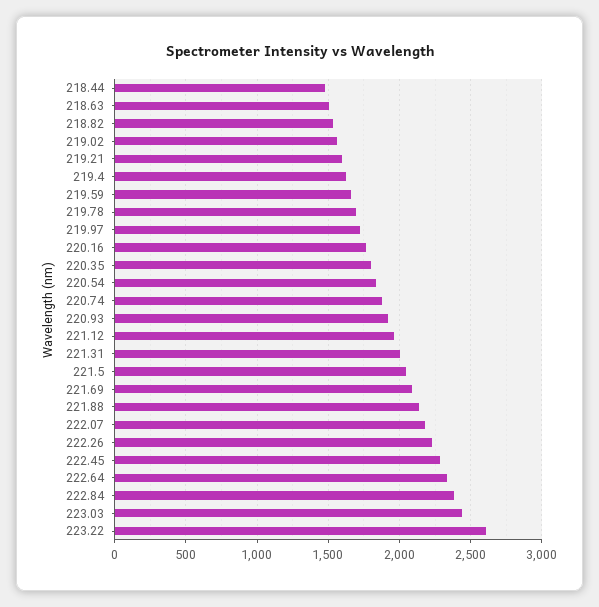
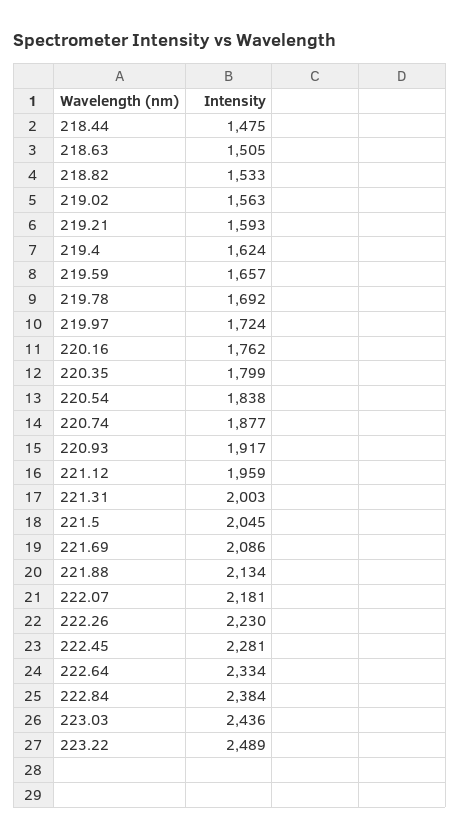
  {
    "218.44": 1475,
    "218.63": 1505,
    "218.82": 1533,
    "219.02": 1563,
    "219.21": 1593,
    "219.4": 1624,
    "219.59": 1657,
    "219.78": 1692,
    "219.97": 1724,
    "220.16": 1762,
    "220.35": 1799,
    "220.54": 1838,
    "220.74": 1877,
    "220.93": 1917,
    "221.12": 1959,
    "221.31": 2003,
    "221.5": 2045,
    "221.69": 2086,
    "221.88": 2134,
    "222.07": 2181,
    "222.26": 2230,
    "222.45": 2281,
    "222.64": 2334,
    "222.84": 2384,
    "223.03": 2436,
-   "223.22": 2600
+   "223.22": 2489
  }

